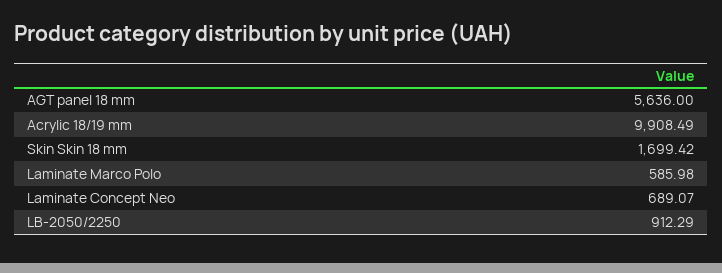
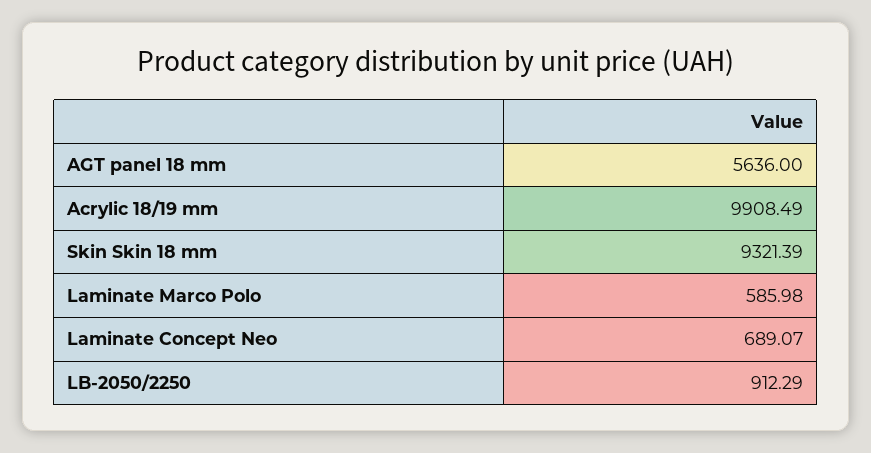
  {
    "AGT panel 18 mm": 5636,
    "Acrylic 18/19 mm": 9908.49,
-   "Skin Skin 18 mm": 1699.42,
+   "Skin Skin 18 mm": 9321.39,
    "Laminate Marco Polo": 585.98,
    "Laminate Concept Neo": 689.07,
    "LB-2050/2250": 912.29
  }

